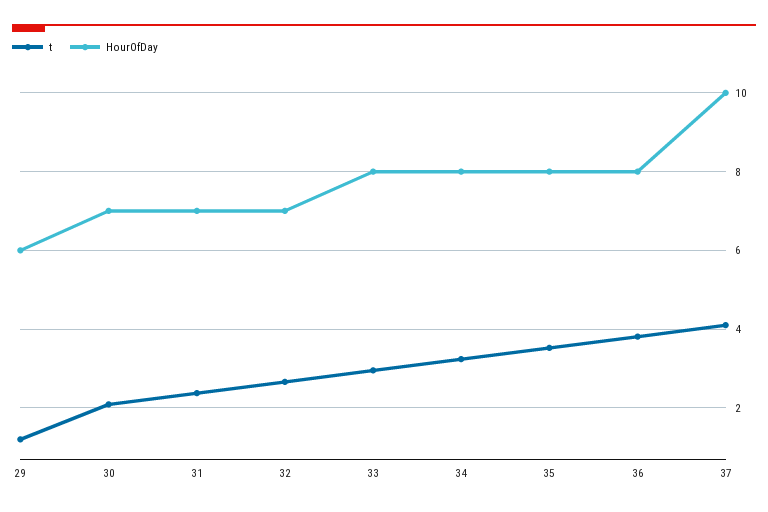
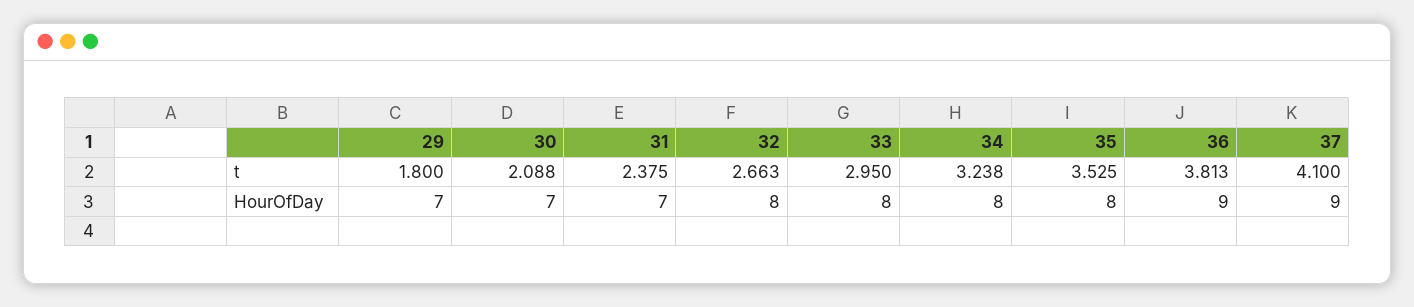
  {
    "t": {
-     "29": 1.2,
+     "29": 1.8,
      "30": 2.088,
      "31": 2.375,
      "32": 2.663,
      "33": 2.95,
      "34": 3.238,
      "35": 3.525,
      "36": 3.813,
      "37": 4.1
    },
    "HourOfDay": {
-     "29": 6,
+     "29": 7,
      "30": 7,
      "31": 7,
-     "32": 7,
+     "32": 8,
      "33": 8,
      "34": 8,
      "35": 8,
-     "36": 8,
+     "36": 9,
-     "37": 10
+     "37": 9
    }
  }

